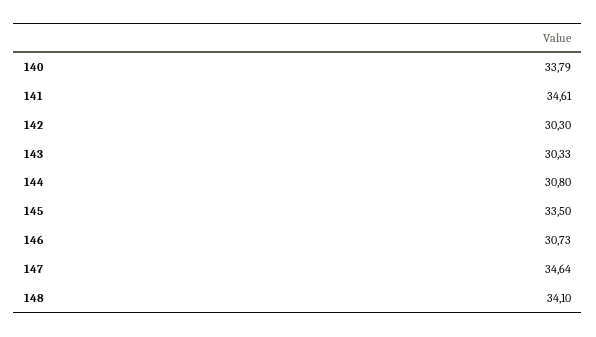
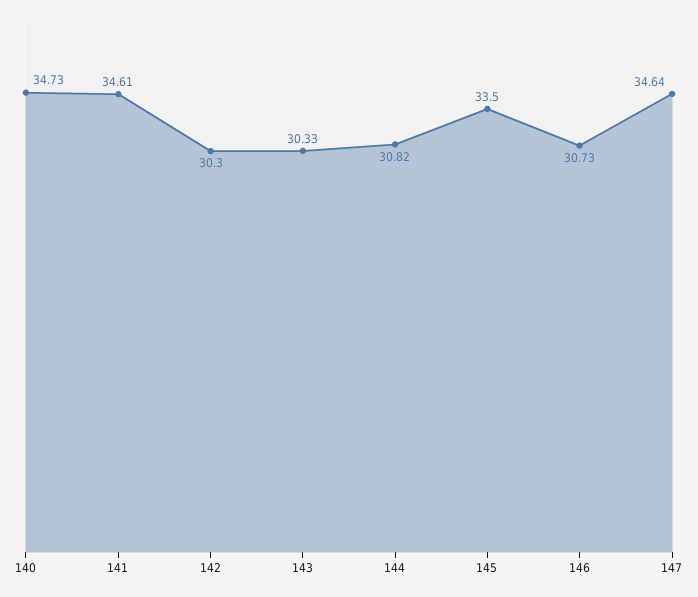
  {
-   "140": 33.79,
+   "140": 34.73,
    "141": 34.61,
    "142": 30.3,
    "143": 30.33,
-   "144": 30.8,
+   "144": 30.82,
    "145": 33.5,
    "146": 30.73,
-   "147": 34.64,
+   "147": 34.64
-   "148": 34.1
  }

